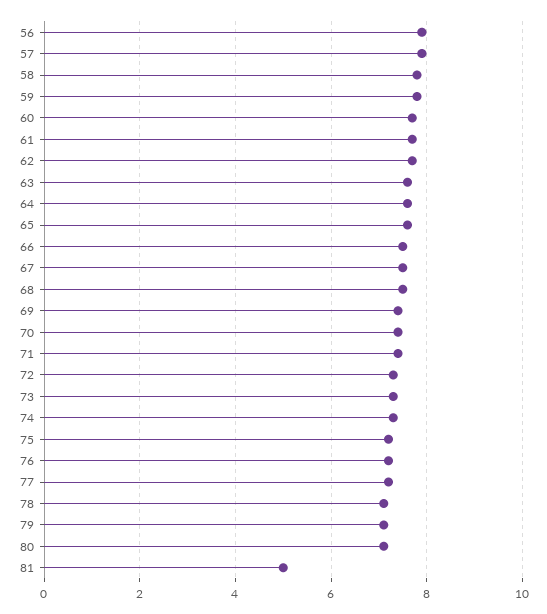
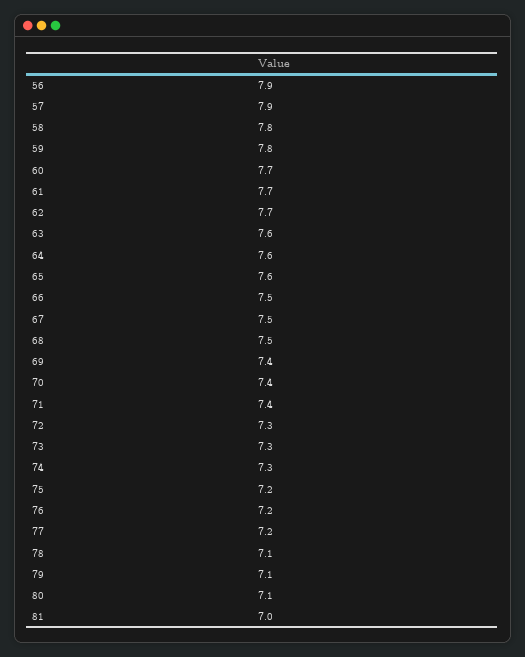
  {
    "56": 7.9,
    "57": 7.9,
    "58": 7.8,
    "59": 7.8,
    "60": 7.7,
    "61": 7.7,
    "62": 7.7,
    "63": 7.6,
    "64": 7.6,
    "65": 7.6,
    "66": 7.5,
    "67": 7.5,
    "68": 7.5,
    "69": 7.4,
    "70": 7.4,
    "71": 7.4,
    "72": 7.3,
    "73": 7.3,
    "74": 7.3,
    "75": 7.2,
    "76": 7.2,
    "77": 7.2,
    "78": 7.1,
    "79": 7.1,
    "80": 7.1,
-   "81": 5
+   "81": 7
  }

